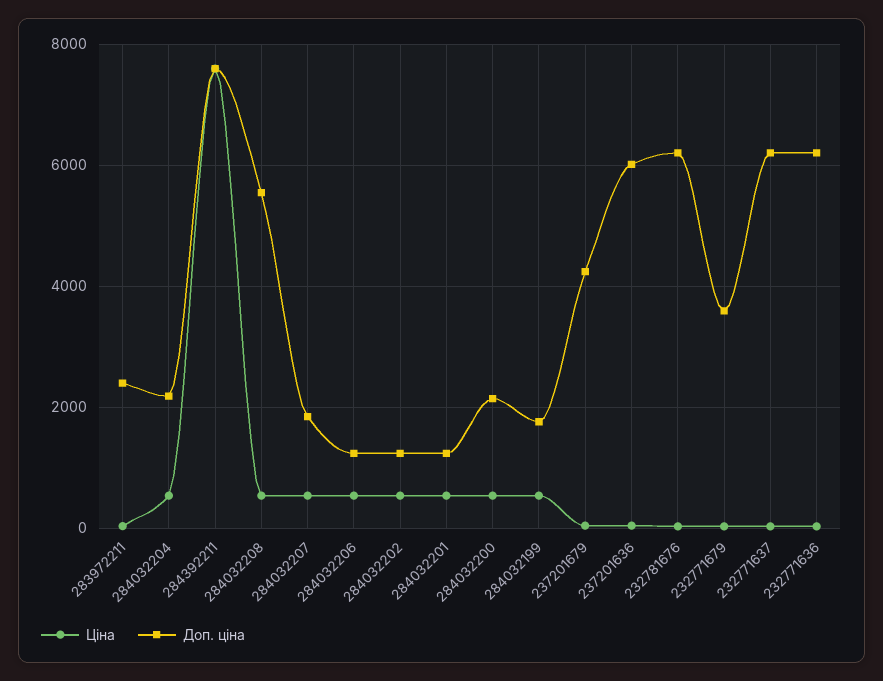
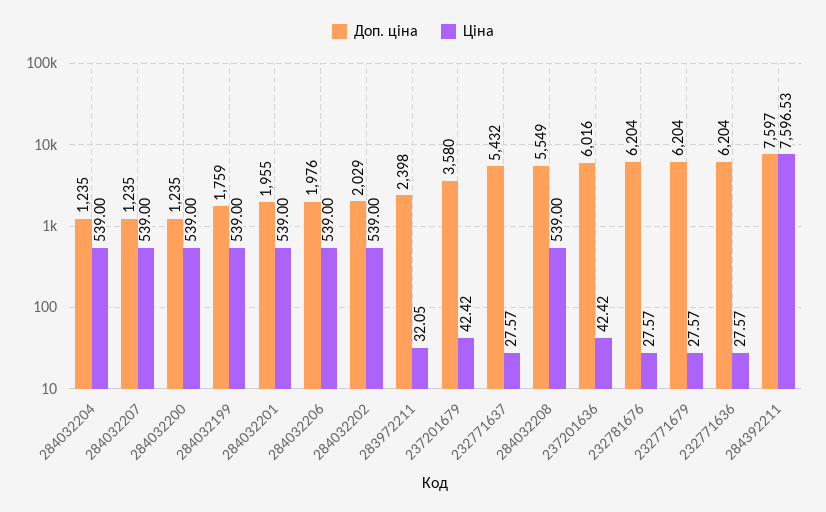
  {
    "Ціна": {
      "283972211": 32.05,
      "284032204": 539,
      "284392211": 7596.53,
      "284032208": 539,
      "284032207": 539,
      "284032206": 539,
      "284032202": 539,
      "284032201": 539,
      "284032200": 539,
      "284032199": 539,
      "237201679": 42.42,
      "237201636": 42.42,
      "232781676": 27.57,
      "232771679": 27.57,
      "232771637": 27.57,
      "232771636": 27.57
    },
    "Доп. ціна": {
      "283972211": 2398,
-     "284032204": 2200,
+     "284032204": 1235,
      "284392211": 7597,
      "284032208": 5549,
-     "284032207": 1800,
+     "284032207": 1235,
-     "284032206": 1200,
+     "284032206": 1976,
-     "284032202": 1200,
+     "284032202": 2029,
-     "284032201": 1200,
+     "284032201": 1955,
-     "284032200": 2200,
+     "284032200": 1235,
      "284032199": 1759,
-     "237201679": 4200,
+     "237201679": 3580,
      "237201636": 6016,
      "232781676": 6204,
-     "232771679": 3600,
+     "232771679": 6204,
-     "232771637": 6200,
+     "232771637": 5432,
      "232771636": 6204
    }
  }

